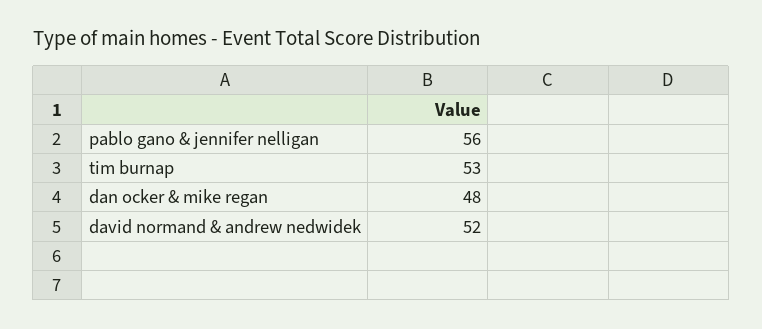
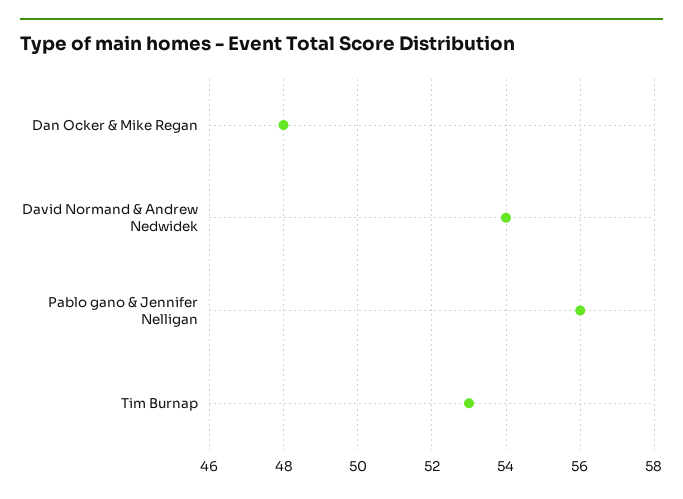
  {
    "pablo gano & jennifer nelligan": 56,
    "tim burnap": 53,
    "dan ocker & mike regan": 48,
-   "david normand & andrew nedwidek": 52
+   "david normand & andrew nedwidek": 54
  }

